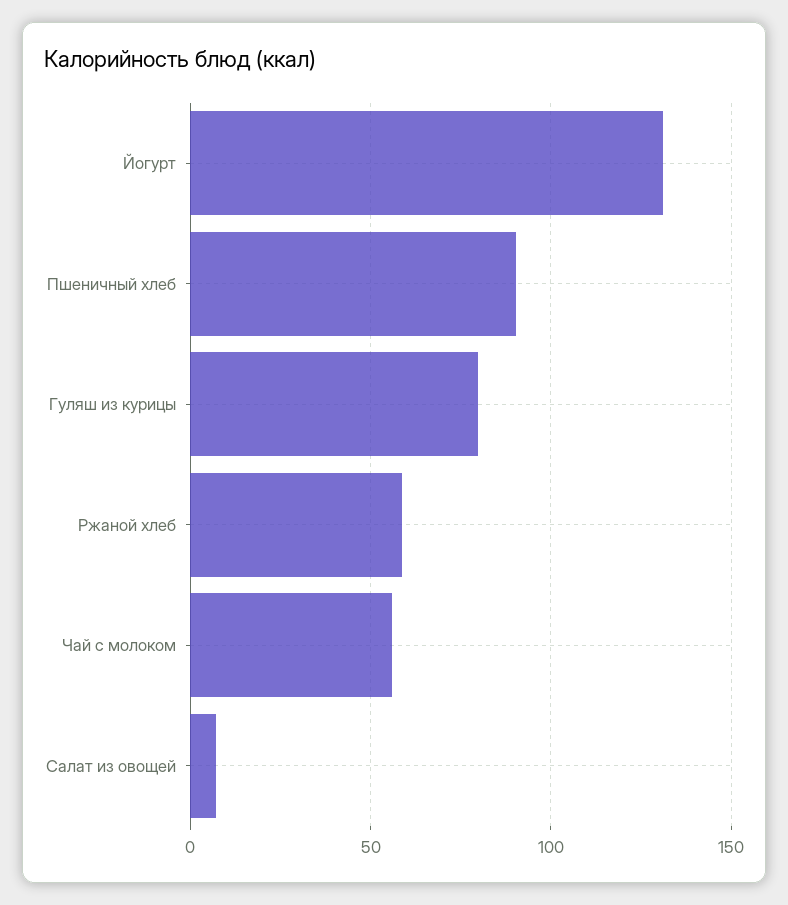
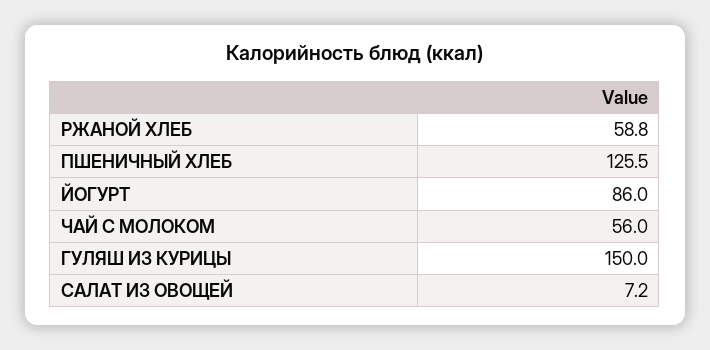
  {
-   "Йогурт": 130,
+   "Йогурт": 86,
-   "Пшеничный хлеб": 90,
+   "Пшеничный хлеб": 125.5,
-   "Гуляш из курицы": 80,
+   "Гуляш из курицы": 150,
    "Ржаной хлеб": 58.8,
    "Чай с молоком": 56,
    "Салат из овощей": 7.2
  }

